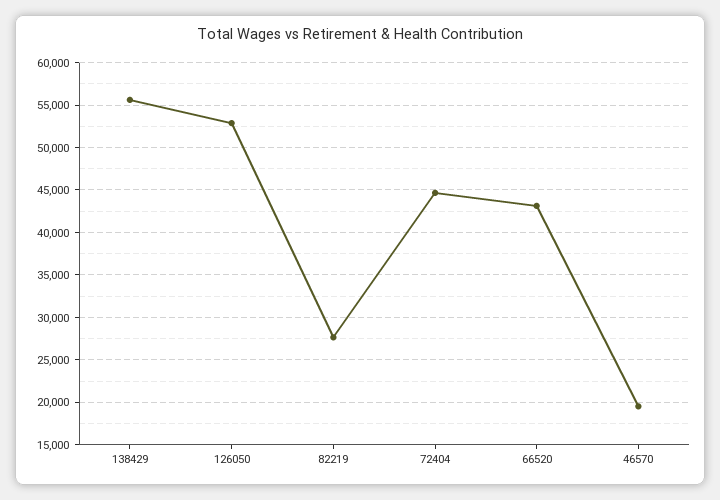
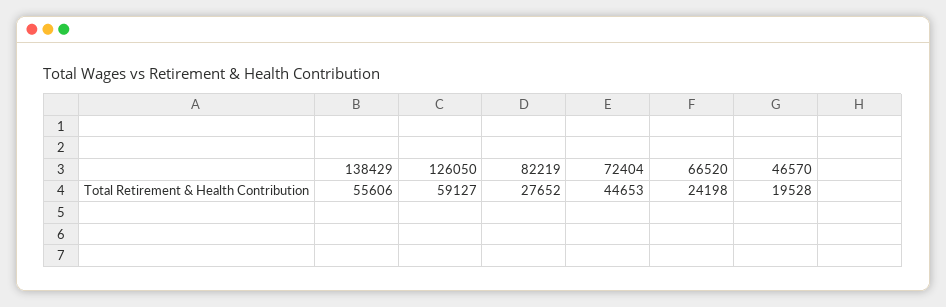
  {
    "138429": 55606,
-   "126050": 53000,
+   "126050": 59127,
    "82219": 27652,
    "72404": 44653,
-   "66520": 43000,
+   "66520": 24198,
    "46570": 19528
  }

